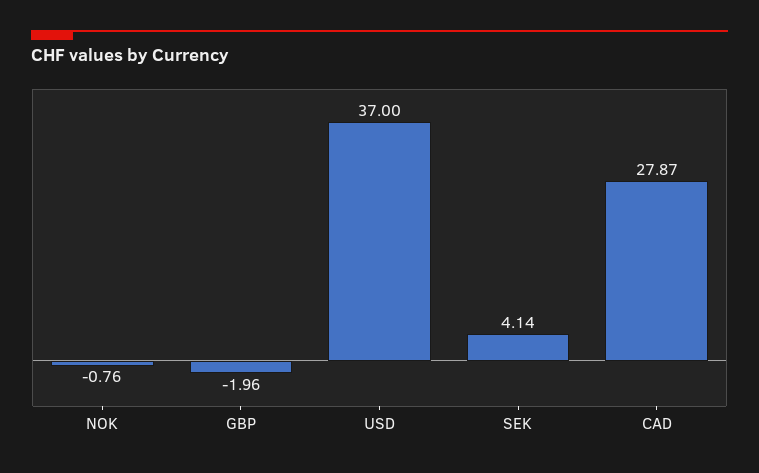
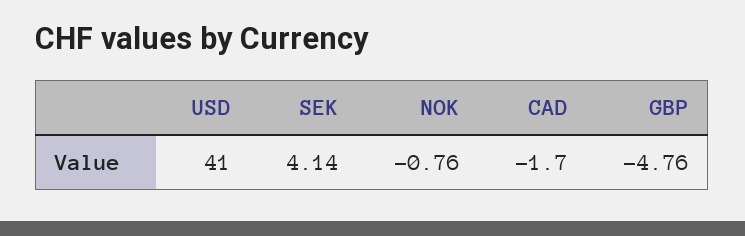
  {
    "NOK": -0.76,
-   "GBP": -1.96,
+   "GBP": -4.76,
-   "USD": 37,
+   "USD": 41,
    "SEK": 4.14,
-   "CAD": 27.87
+   "CAD": -1.7
  }

